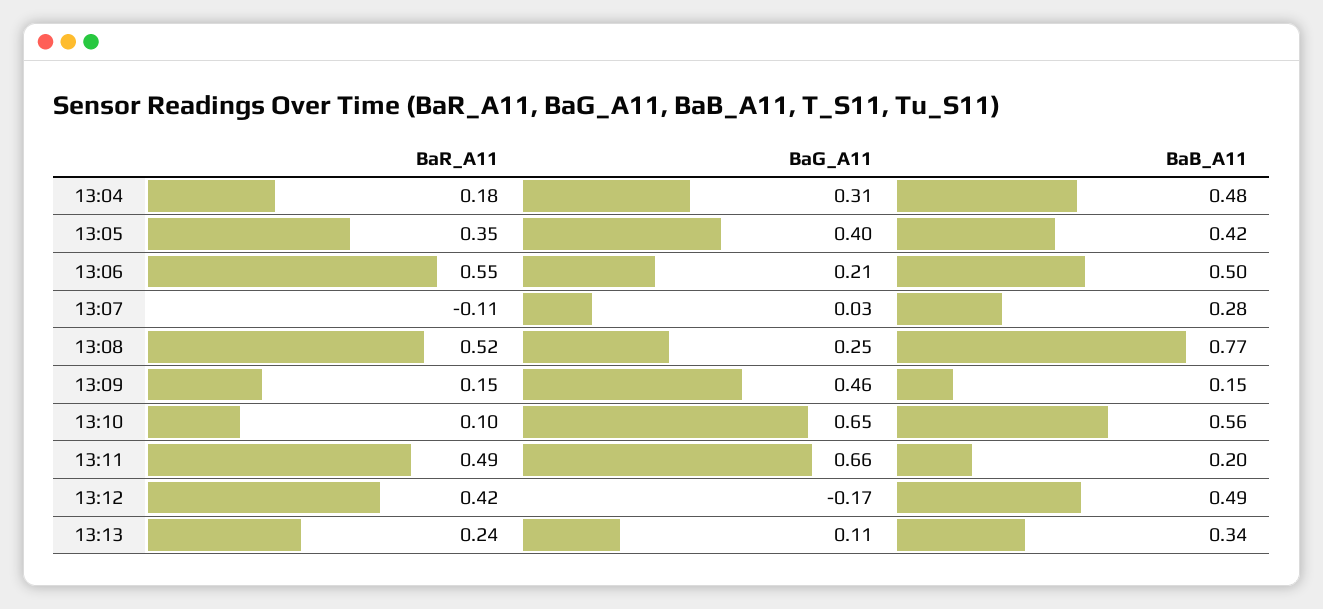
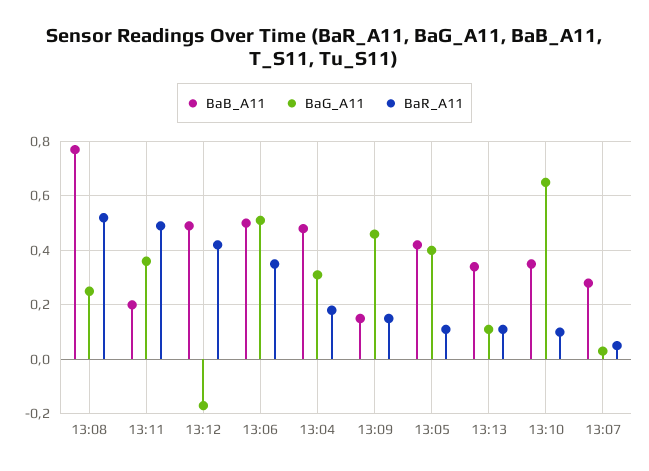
  {
    "BaR_A11": {
      "13:04": 0.18,
-     "13:05": 0.35,
+     "13:05": 0.1,
-     "13:06": 0.55,
+     "13:06": 0.35,
-     "13:07": -0.11,
+     "13:07": 0.05,
      "13:08": 0.52,
      "13:09": 0.15,
      "13:10": 0.1,
      "13:11": 0.49,
      "13:12": 0.42,
-     "13:13": 0.24
+     "13:13": 0.1
    },
    "BaG_A11": {
      "13:04": 0.31,
      "13:05": 0.4,
-     "13:06": 0.21,
+     "13:06": 0.5,
      "13:07": 0.03,
      "13:08": 0.25,
      "13:09": 0.46,
      "13:10": 0.65,
-     "13:11": 0.66,
+     "13:11": 0.35,
      "13:12": -0.17,
      "13:13": 0.11
    },
    "BaB_A11": {
      "13:04": 0.48,
      "13:05": 0.42,
      "13:06": 0.5,
      "13:07": 0.28,
      "13:08": 0.77,
      "13:09": 0.15,
-     "13:10": 0.56,
+     "13:10": 0.35,
      "13:11": 0.2,
      "13:12": 0.49,
      "13:13": 0.34
    }
  }

